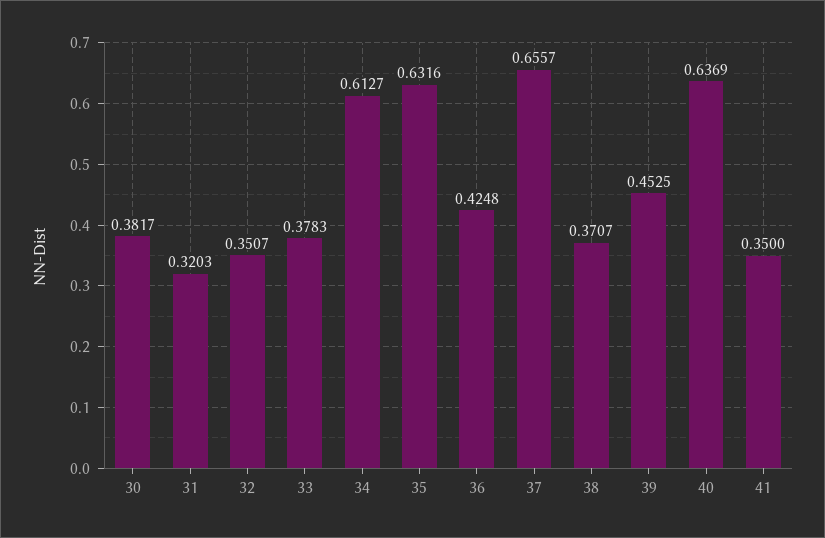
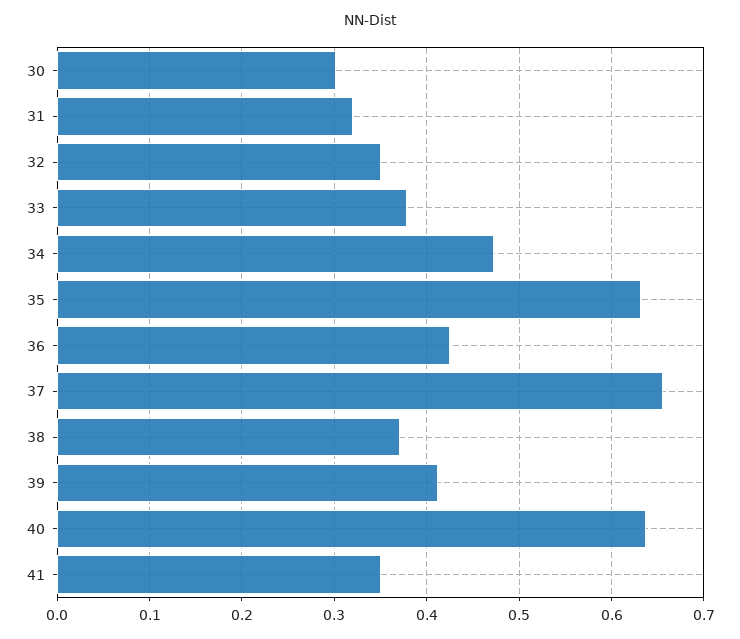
  {
-   "30": 0.3817,
+   "30": 0.3,
    "31": 0.3203,
    "32": 0.3507,
    "33": 0.3783,
-   "34": 0.6127,
+   "34": 0.47,
    "35": 0.6316,
    "36": 0.4248,
    "37": 0.6557,
    "38": 0.3707,
-   "39": 0.4525,
+   "39": 0.41,
    "40": 0.6369,
    "41": 0.35
  }

